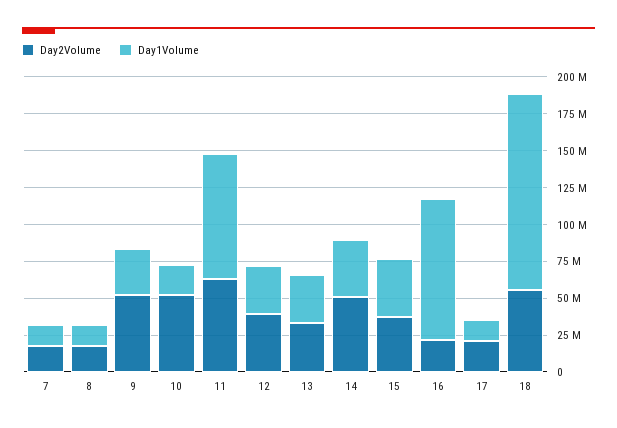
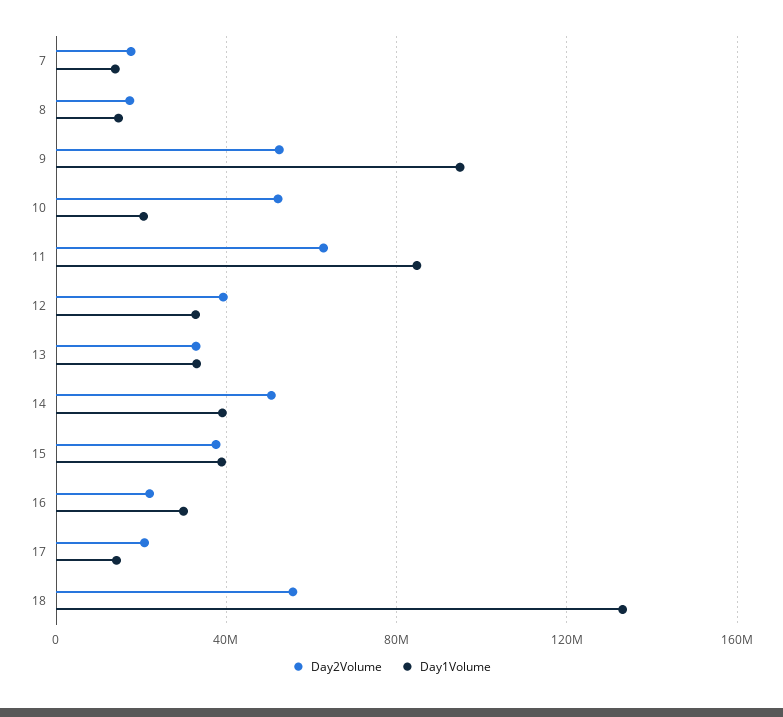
  {
    "Day2Volume": {
      "7": 20000000,
      "8": 15000000,
      "9": 50000000,
      "10": 50000000,
      "11": 65000000,
      "12": 40000000,
      "13": 35000000,
      "14": 50000000,
      "15": 40000000,
      "16": 20000000,
      "17": 20000000,
      "18": 55000000
    },
    "Day1Volume": {
      "7": 15000000,
      "8": 15000000,
-     "9": 25000000,
+     "9": 95000000,
      "10": 20000000,
      "11": 85000000,
      "12": 35000000,
      "13": 35000000,
      "14": 40000000,
      "15": 40000000,
-     "16": 100000000,
+     "16": 30000000,
      "17": 15000000,
      "18": 135000000
    }
  }

